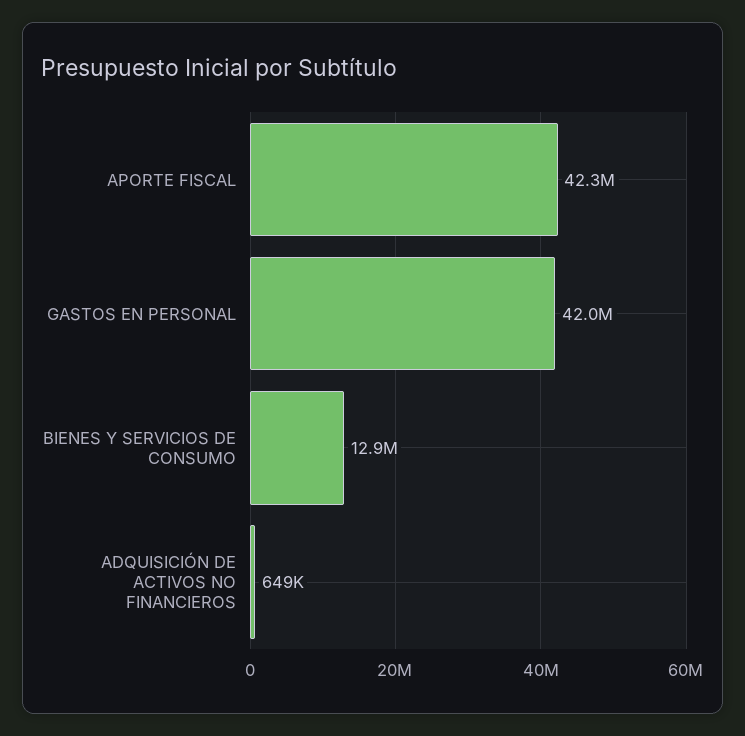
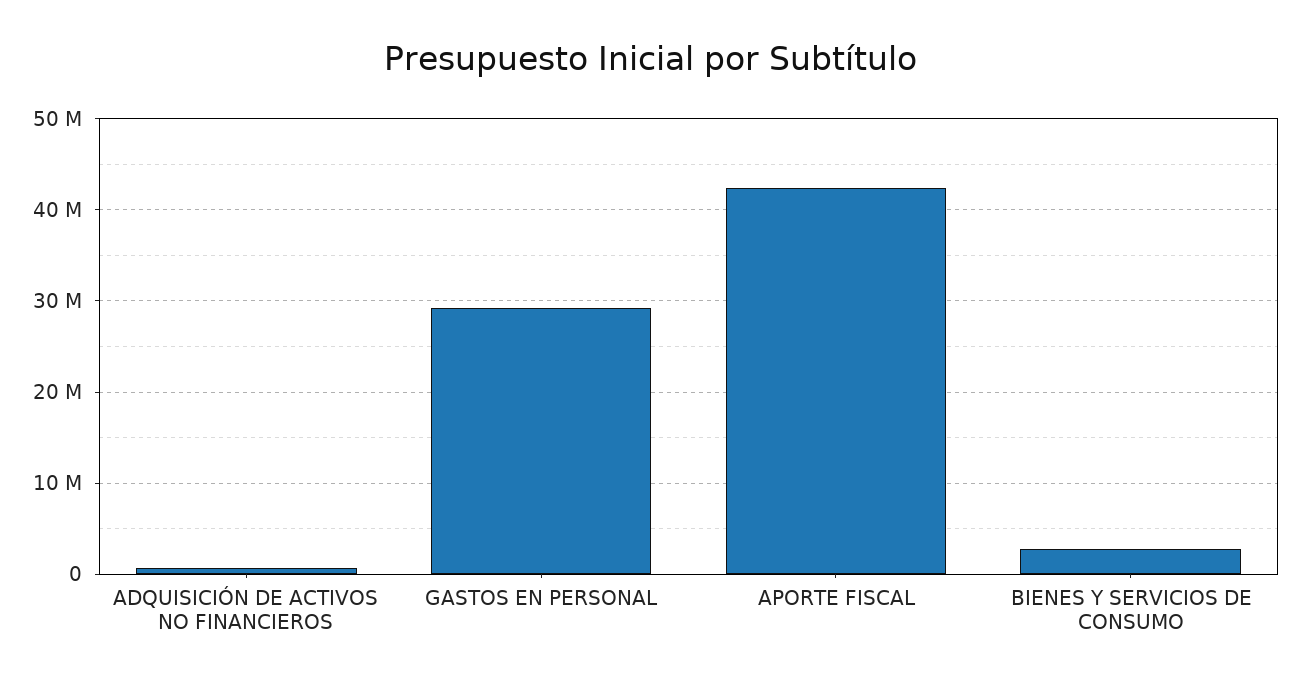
  {
    "APORTE FISCAL": 42300000,
-   "GASTOS EN PERSONAL": 42000000,
+   "GASTOS EN PERSONAL": 29000000,
-   "BIENES Y SERVICIOS DE CONSUMO": 12900000,
+   "BIENES Y SERVICIOS DE CONSUMO": 3000000,
    "ADQUISICIÓN DE ACTIVOS NO FINANCIEROS": 649000
  }

